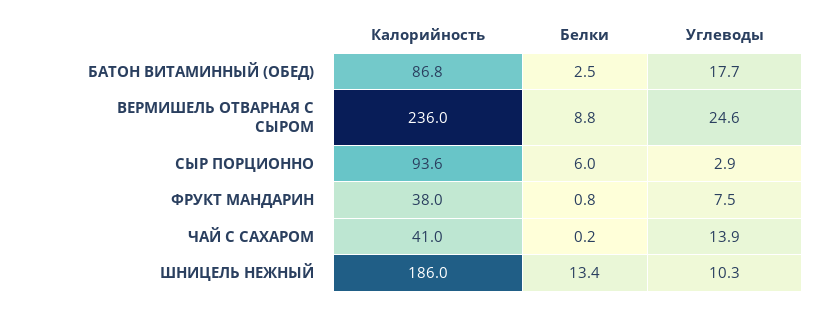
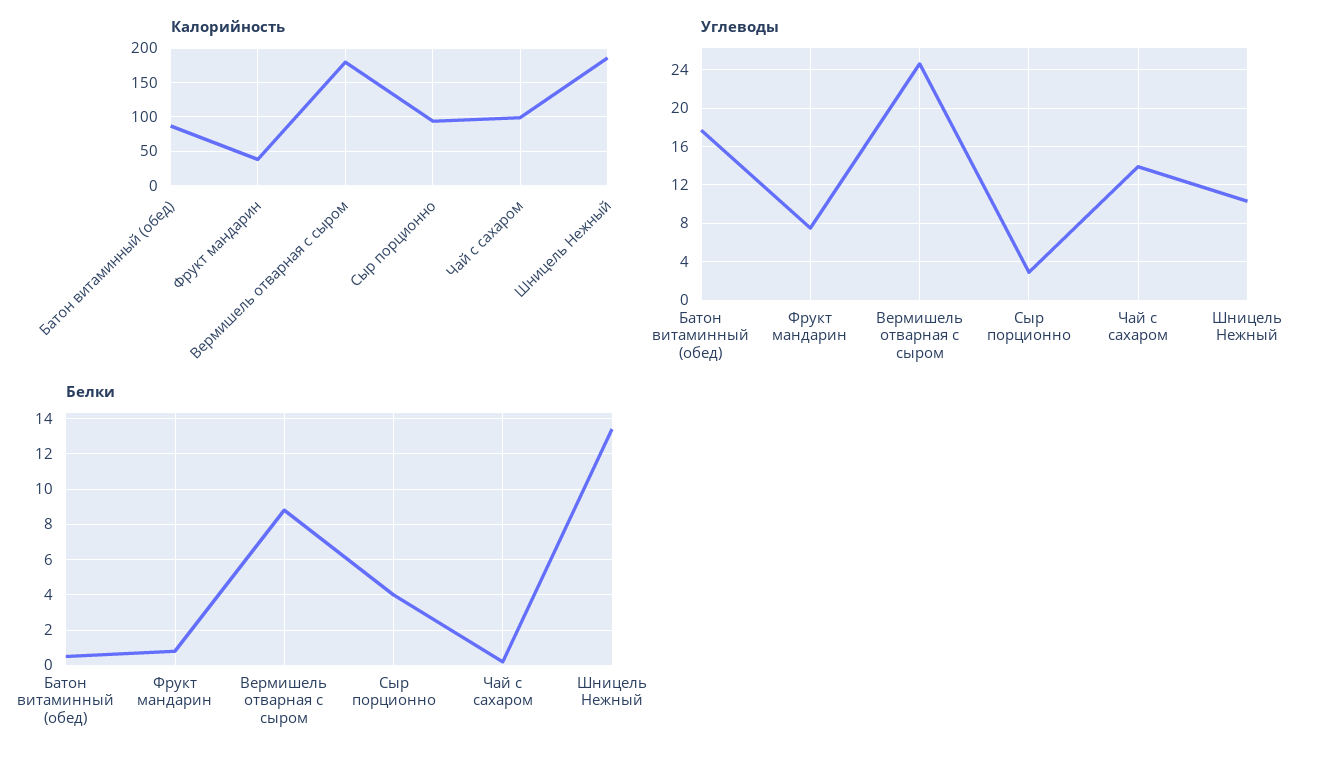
  {
    "Калорийность": {
      "БАТОН ВИТАМИННЫЙ (ОБЕД)": 86.8,
-     "ВЕРМИШЕЛЬ ОТВАРНАЯ С СЫРОМ": 236,
+     "ВЕРМИШЕЛЬ ОТВАРНАЯ С СЫРОМ": 180,
      "СЫР ПОРЦИОННО": 93.6,
      "ФРУКТ МАНДАРИН": 38,
-     "ЧАЙ С САХАРОМ": 41,
+     "ЧАЙ С САХАРОМ": 100,
      "ШНИЦЕЛЬ НЕЖНЫЙ": 186
    },
    "Белки": {
-     "БАТОН ВИТАМИННЫЙ (ОБЕД)": 2.5,
+     "БАТОН ВИТАМИННЫЙ (ОБЕД)": 0.5,
      "ВЕРМИШЕЛЬ ОТВАРНАЯ С СЫРОМ": 8.8,
-     "СЫР ПОРЦИОННО": 6,
+     "СЫР ПОРЦИОННО": 4,
      "ФРУКТ МАНДАРИН": 0.8,
      "ЧАЙ С САХАРОМ": 0.2,
      "ШНИЦЕЛЬ НЕЖНЫЙ": 13.4
    },
    "Углеводы": {
      "БАТОН ВИТАМИННЫЙ (ОБЕД)": 17.7,
      "ВЕРМИШЕЛЬ ОТВАРНАЯ С СЫРОМ": 24.6,
      "СЫР ПОРЦИОННО": 2.9,
      "ФРУКТ МАНДАРИН": 7.5,
      "ЧАЙ С САХАРОМ": 13.9,
      "ШНИЦЕЛЬ НЕЖНЫЙ": 10.3
    }
  }

